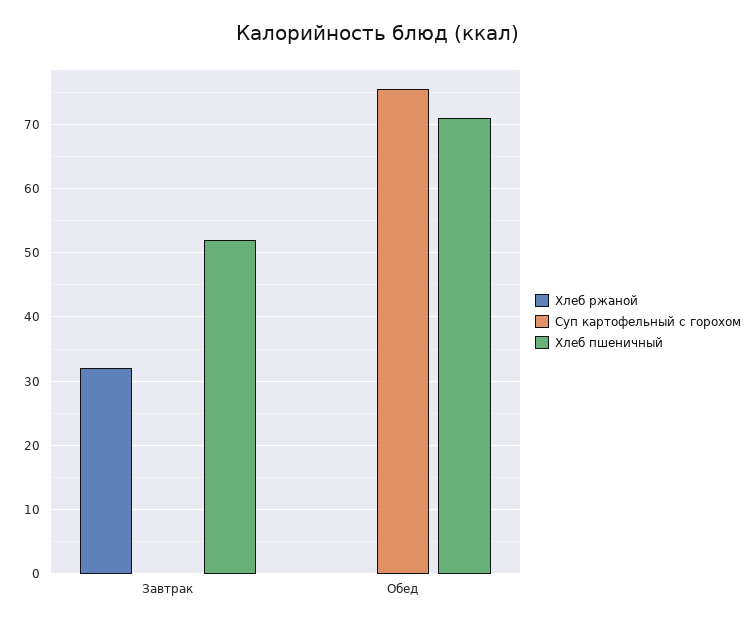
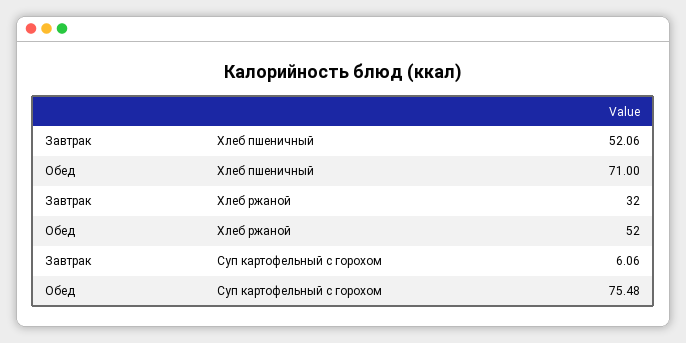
  {
    "Хлеб ржаной": {
      "Завтрак": 32,
-     "Обед": 0
+     "Обед": 52
    },
    "Суп картофельный с горохом": {
-     "Завтрак": 0,
+     "Завтрак": 6.06,
      "Обед": 75.48
    },
    "Хлеб пшеничный": {
      "Завтрак": 52.06,
      "Обед": 71
    }
  }

